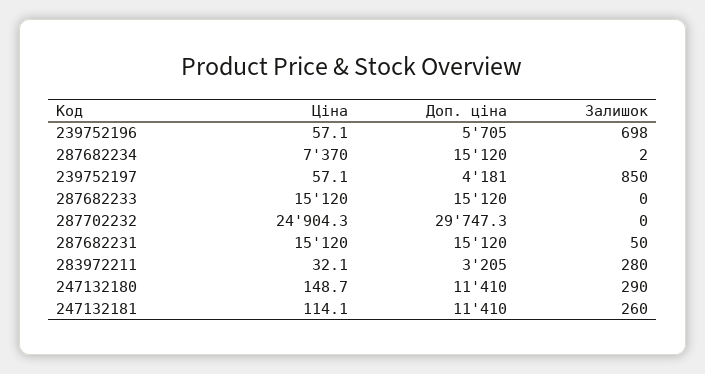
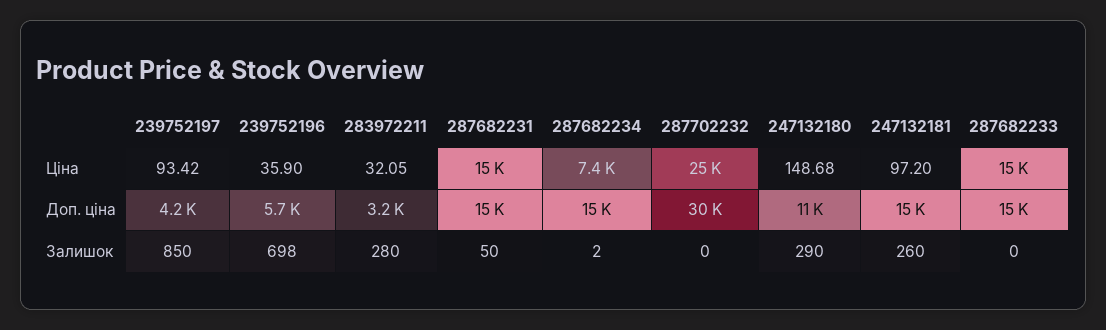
  {
    "Ціна": {
-     "239752196": 57.1,
+     "239752196": 35.9,
      "287682234": 7370,
-     "239752197": 57.1,
+     "239752197": 93.42,
      "287682233": 15120,
      "287702232": 24904.3,
      "287682231": 15120,
      "283972211": 32.05,
      "247132180": 148.68,
-     "247132181": 114.1
+     "247132181": 97.2
    },
    "Доп. ціна": {
      "239752196": 5705,
      "287682234": 15120,
      "239752197": 4181,
      "287682233": 15120,
      "287702232": 29747.3,
      "287682231": 15120,
      "283972211": 3205,
      "247132180": 11410,
-     "247132181": 11410
+     "247132181": 15000
    },
    "Залишок": {
      "239752196": 698,
      "287682234": 2,
      "239752197": 850,
      "287682233": 0,
      "287702232": 0,
      "287682231": 50,
      "283972211": 280,
      "247132180": 290,
      "247132181": 260
    }
  }

